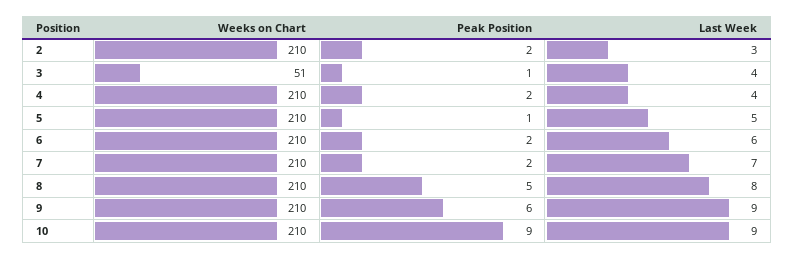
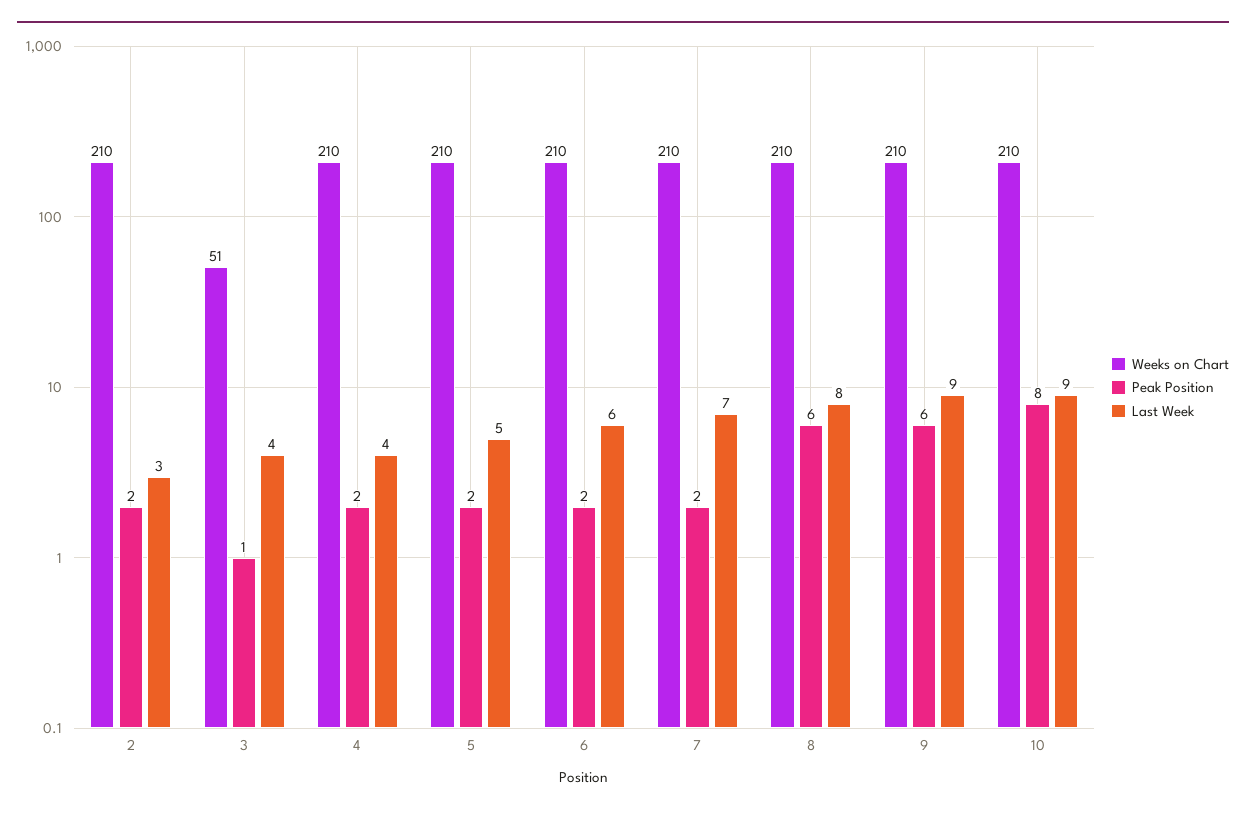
  {
    "Weeks on Chart": {
      "2": 210,
      "3": 51,
      "4": 210,
      "5": 210,
      "6": 210,
      "7": 210,
      "8": 210,
      "9": 210,
      "10": 210
    },
    "Peak Position": {
      "2": 2,
      "3": 1,
      "4": 2,
-     "5": 1,
+     "5": 2,
      "6": 2,
      "7": 2,
-     "8": 5,
+     "8": 6,
      "9": 6,
-     "10": 9
+     "10": 8
    },
    "Last Week": {
      "2": 3,
      "3": 4,
      "4": 4,
      "5": 5,
      "6": 6,
      "7": 7,
      "8": 8,
      "9": 9,
      "10": 9
    }
  }

